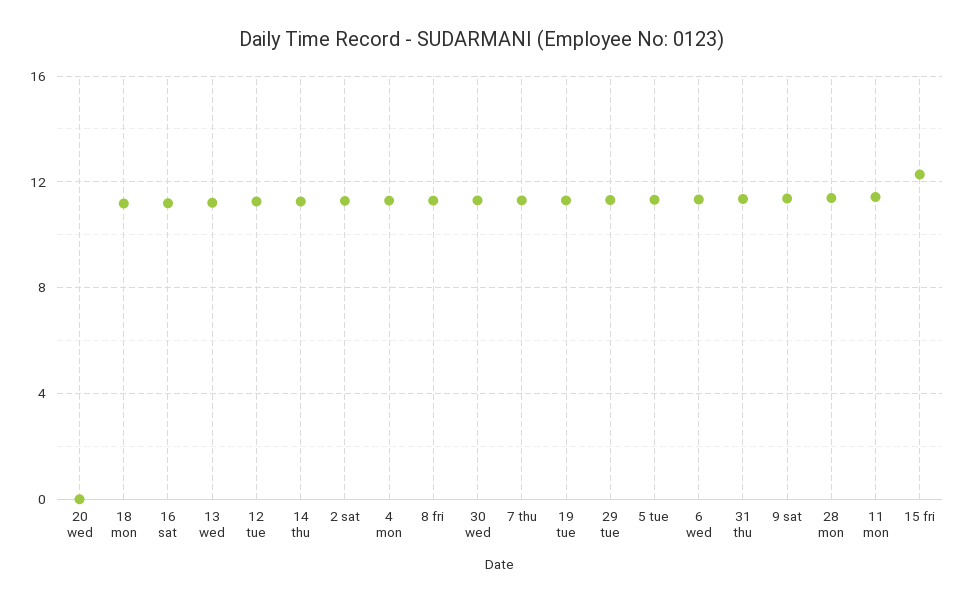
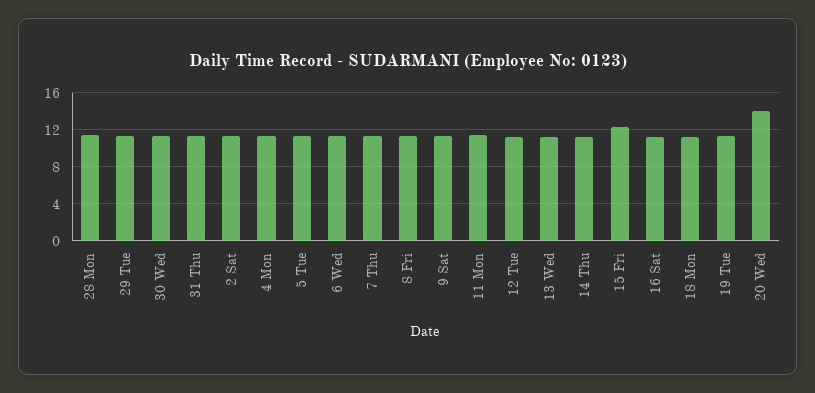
  {
-   "20 wed": 0,
+   "20 wed": 14,
    "18 mon": 11,
    "16 sat": 11,
    "13 wed": 11,
    "12 tue": 11.5,
    "14 thu": 11.5,
    "2 sat": 11.5,
    "4 mon": 11.5,
    "8 fri": 11.5,
    "30 wed": 11.5,
    "7 thu": 11.5,
    "19 tue": 11.5,
    "29 tue": 11.5,
    "5 tue": 11.5,
    "6 wed": 11.5,
    "31 thu": 11.5,
    "9 sat": 11.5,
    "28 mon": 11.5,
    "11 mon": 11.5,
    "15 fri": 12.5
  }

